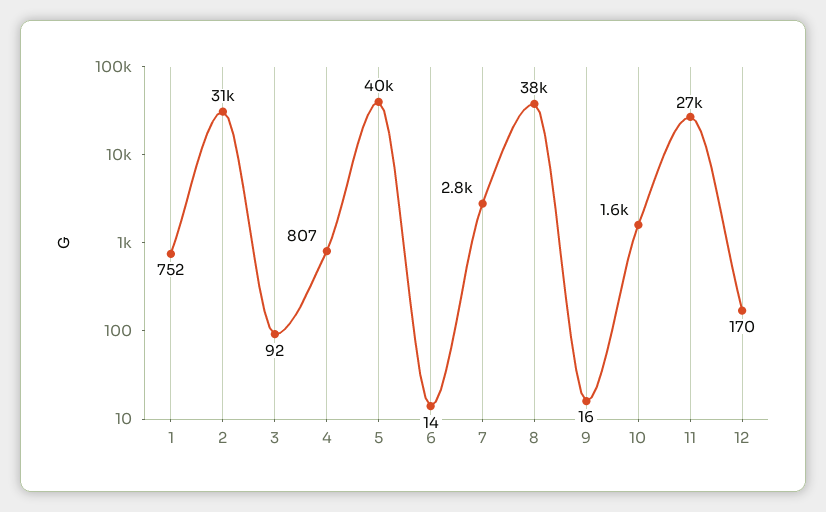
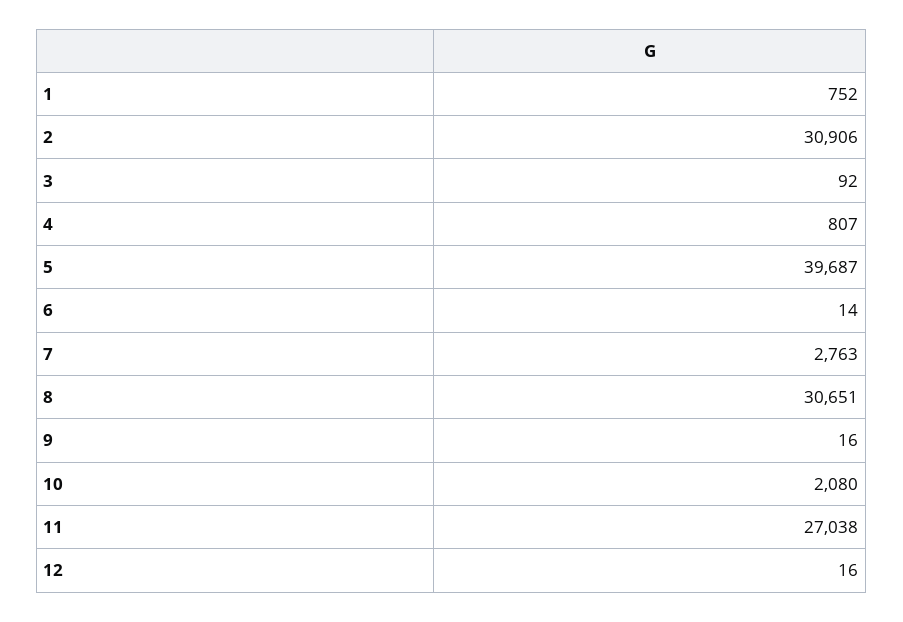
  {
    "1": 752,
    "2": 30906,
    "3": 92,
    "4": 807,
    "5": 39687,
    "6": 14,
    "7": 2763,
-   "8": 38000,
+   "8": 30651,
    "9": 16,
-   "10": 1600,
+   "10": 2080,
    "11": 27038,
-   "12": 170
+   "12": 16
  }

